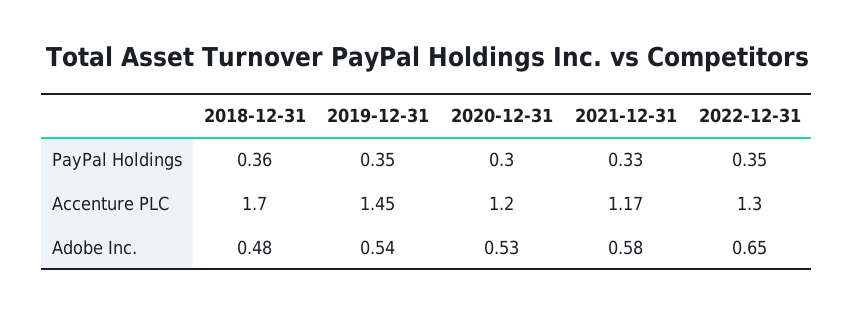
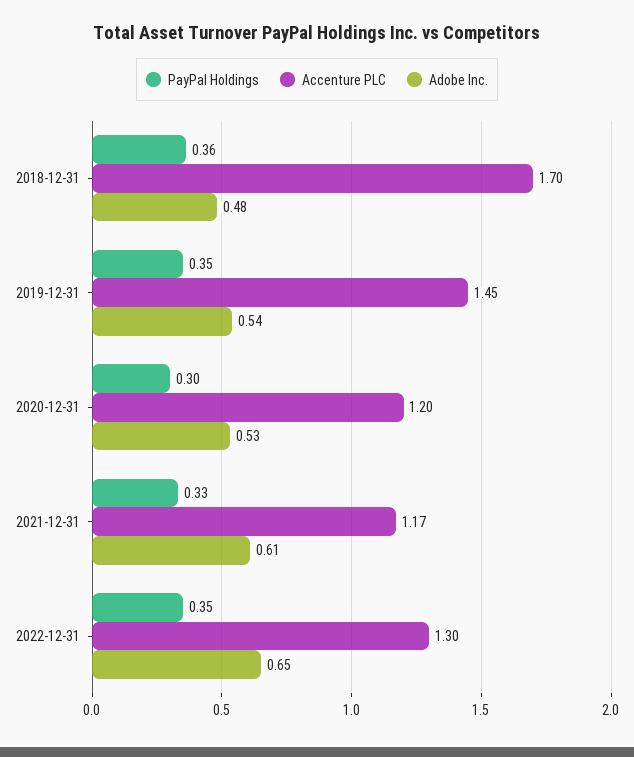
  {
    "PayPal Holdings": {
      "2018-12-31": 0.36,
      "2019-12-31": 0.35,
      "2020-12-31": 0.3,
      "2021-12-31": 0.33,
      "2022-12-31": 0.35
    },
    "Accenture PLC": {
      "2018-12-31": 1.7,
      "2019-12-31": 1.45,
      "2020-12-31": 1.2,
      "2021-12-31": 1.17,
      "2022-12-31": 1.3
    },
    "Adobe Inc.": {
      "2018-12-31": 0.48,
      "2019-12-31": 0.54,
      "2020-12-31": 0.53,
-     "2021-12-31": 0.58,
+     "2021-12-31": 0.61,
      "2022-12-31": 0.65
    }
  }

